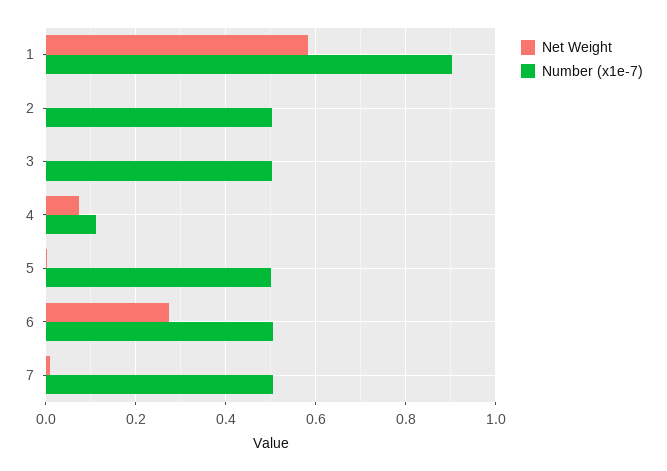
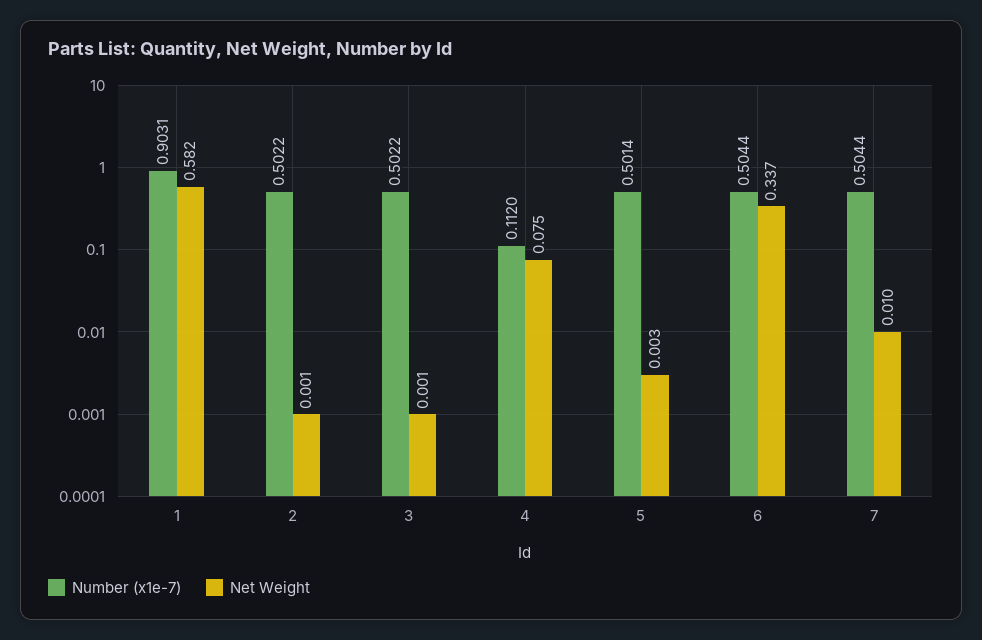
  {
    "Net Weight": {
      "1": 0.582,
      "2": 0.001,
      "3": 0.001,
      "4": 0.075,
      "5": 0.003,
-     "6": 0.28,
+     "6": 0.337,
      "7": 0.01
    },
    "Number (x1e-7)": {
      "1": 0.9031,
      "2": 0.5022,
      "3": 0.5022,
      "4": 0.112,
      "5": 0.5014,
      "6": 0.5044,
      "7": 0.5044
    }
  }

